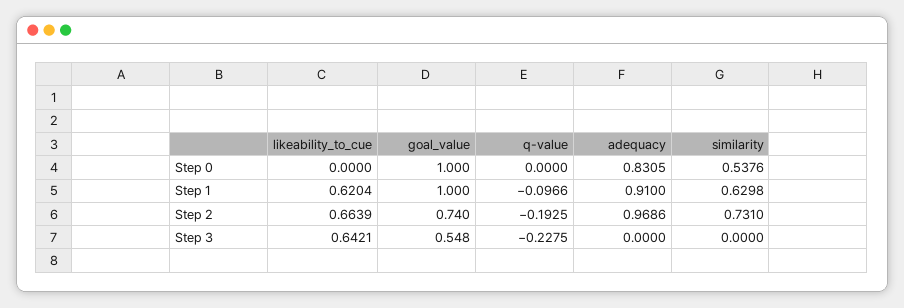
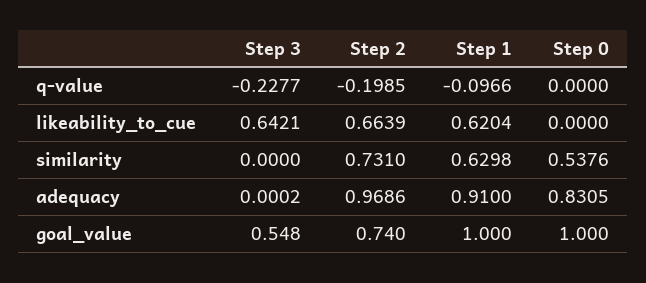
  {
    "likeability_to_cue": {
      "Step 0": 0,
      "Step 1": 0.6204,
      "Step 2": 0.6639,
      "Step 3": 0.6421
    },
    "goal_value": {
      "Step 0": 1,
      "Step 1": 1,
      "Step 2": 0.74,
      "Step 3": 0.548
    },
    "q-value": {
      "Step 0": 0,
      "Step 1": -0.0966,
-     "Step 2": -0.1925,
+     "Step 2": -0.1985,
-     "Step 3": -0.2275
+     "Step 3": -0.2277
    },
    "adequacy": {
      "Step 0": 0.8305,
      "Step 1": 0.91,
      "Step 2": 0.9686,
-     "Step 3": 0
+     "Step 3": 0.0002
    },
    "similarity": {
      "Step 0": 0.5376,
      "Step 1": 0.6298,
      "Step 2": 0.731,
      "Step 3": 0
    }
  }

